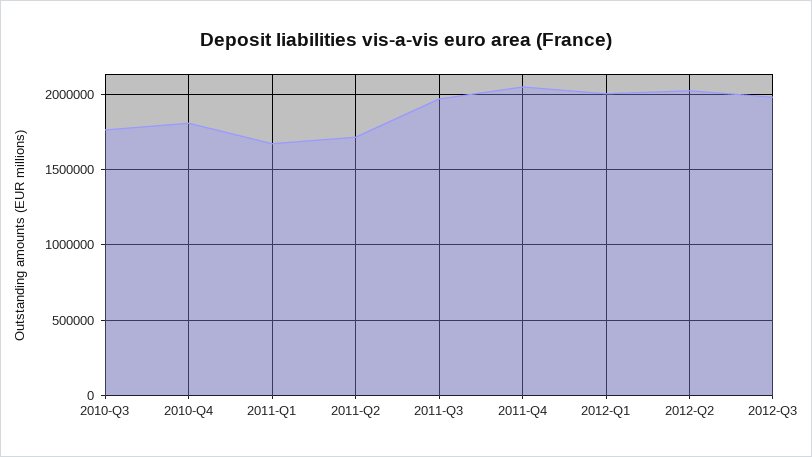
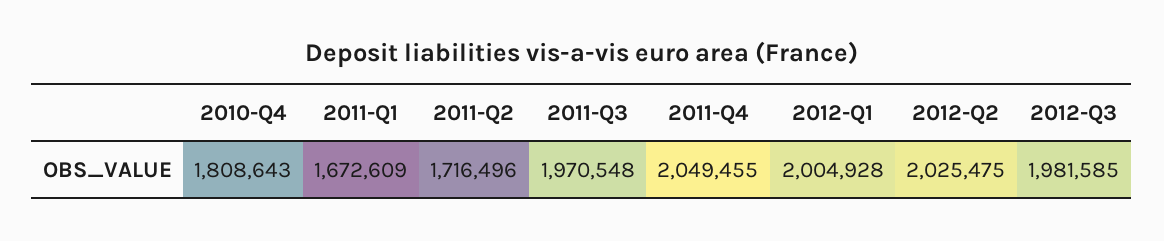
  {
-   "2010-Q3": 1750000,
    "2010-Q4": 1808643,
    "2011-Q1": 1672609,
    "2011-Q2": 1716496,
    "2011-Q3": 1970548,
    "2011-Q4": 2049455,
    "2012-Q1": 2004928,
    "2012-Q2": 2025475,
    "2012-Q3": 1981585
  }

